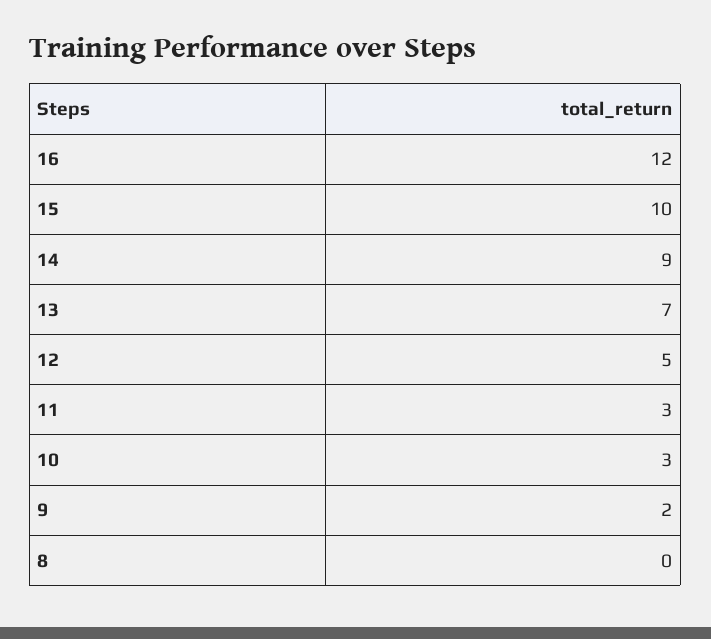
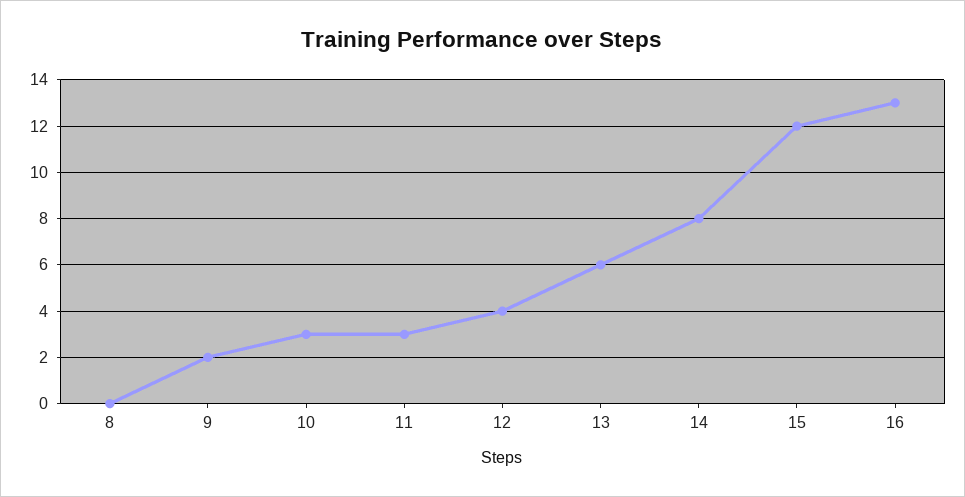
  {
-   "16": 12,
+   "16": 13,
-   "15": 10,
+   "15": 12,
-   "14": 9,
+   "14": 8,
-   "13": 7,
+   "13": 6,
-   "12": 5,
+   "12": 4,
    "11": 3,
    "10": 3,
    "9": 2,
    "8": 0
  }

